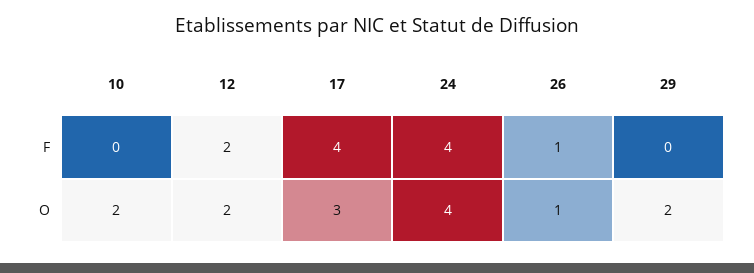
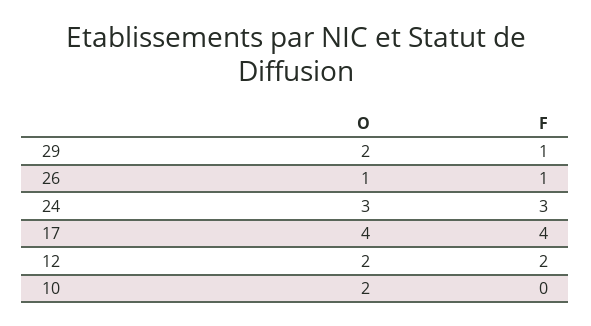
  {
    "10": {
      "F": 0,
      "O": 2
    },
    "12": {
      "F": 2,
      "O": 2
    },
    "17": {
      "F": 4,
-     "O": 3
+     "O": 4
    },
    "24": {
-     "F": 4,
+     "F": 3,
-     "O": 4
+     "O": 3
    },
    "26": {
      "F": 1,
      "O": 1
    },
    "29": {
-     "F": 0,
+     "F": 1,
      "O": 2
    }
  }

